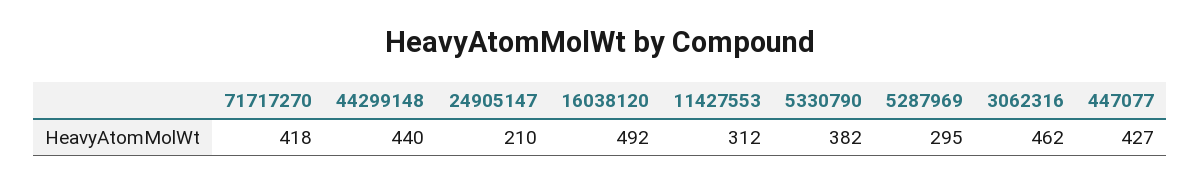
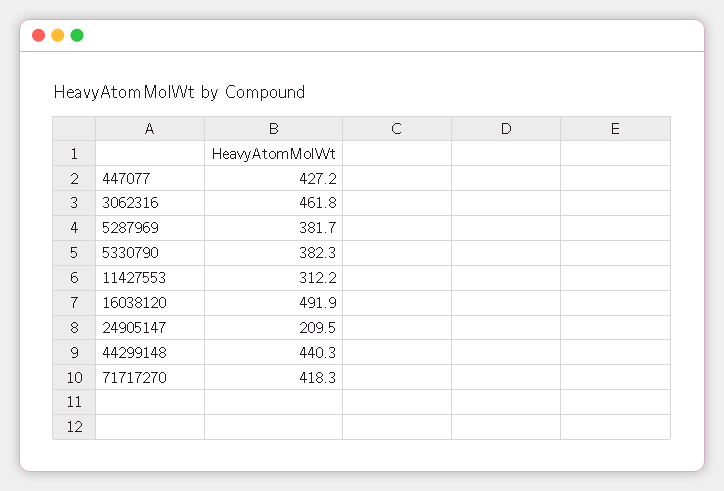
  {
    "71717270": 418.3,
    "44299148": 440.3,
    "24905147": 209.5,
    "16038120": 491.9,
    "11427553": 312.2,
    "5330790": 382.3,
-   "5287969": 295,
+   "5287969": 381.7,
    "3062316": 461.8,
    "447077": 427.2
  }

